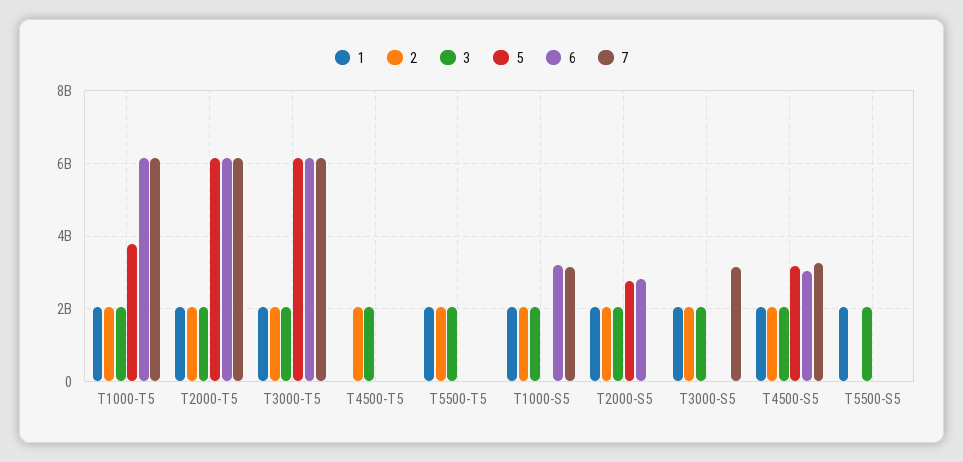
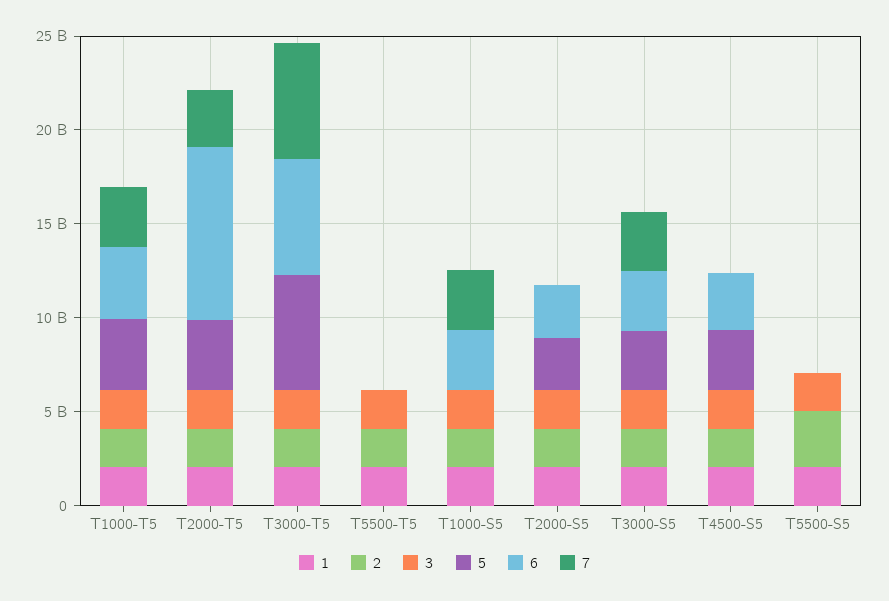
  {
    "1": {
      "T1000-T5": 2000000000,
      "T2000-T5": 2000000000,
      "T3000-T5": 2000000000,
-     "T4500-T5": 0,
      "T5500-T5": 2000000000,
      "T1000-S5": 2000000000,
      "T2000-S5": 2000000000,
      "T3000-S5": 2000000000,
      "T4500-S5": 2000000000,
      "T5500-S5": 2000000000
    },
    "2": {
      "T1000-T5": 2000000000,
      "T2000-T5": 2000000000,
      "T3000-T5": 2000000000,
-     "T4500-T5": 2000000000,
      "T5500-T5": 2000000000,
      "T1000-S5": 2000000000,
      "T2000-S5": 2000000000,
      "T3000-S5": 2000000000,
      "T4500-S5": 2000000000,
-     "T5500-S5": 0
+     "T5500-S5": 3000000000
    },
    "3": {
      "T1000-T5": 2000000000,
      "T2000-T5": 2000000000,
      "T3000-T5": 2000000000,
-     "T4500-T5": 2000000000,
      "T5500-T5": 2000000000,
      "T1000-S5": 2000000000,
      "T2000-S5": 2000000000,
      "T3000-S5": 2000000000,
      "T4500-S5": 2000000000,
      "T5500-S5": 2000000000
    },
    "5": {
      "T1000-T5": 3800000000,
-     "T2000-T5": 6200000000,
+     "T2000-T5": 4000000000,
      "T3000-T5": 6200000000,
-     "T4500-T5": 0,
      "T5500-T5": 0,
      "T1000-S5": 0,
      "T2000-S5": 2800000000,
-     "T3000-S5": 0,
+     "T3000-S5": 3000000000,
      "T4500-S5": 3200000000,
      "T5500-S5": 0
    },
    "6": {
-     "T1000-T5": 6200000000,
+     "T1000-T5": 4000000000,
-     "T2000-T5": 6200000000,
+     "T2000-T5": 9000000000,
      "T3000-T5": 6200000000,
-     "T4500-T5": 0,
      "T5500-T5": 0,
      "T1000-S5": 3200000000,
      "T2000-S5": 2800000000,
-     "T3000-S5": 0,
+     "T3000-S5": 3000000000,
      "T4500-S5": 3000000000,
      "T5500-S5": 0
    },
    "7": {
-     "T1000-T5": 6200000000,
+     "T1000-T5": 3000000000,
-     "T2000-T5": 6200000000,
+     "T2000-T5": 3000000000,
      "T3000-T5": 6200000000,
-     "T4500-T5": 0,
      "T5500-T5": 0,
      "T1000-S5": 3200000000,
      "T2000-S5": 0,
      "T3000-S5": 3200000000,
-     "T4500-S5": 3200000000,
+     "T4500-S5": 0,
      "T5500-S5": 0
    }
  }

